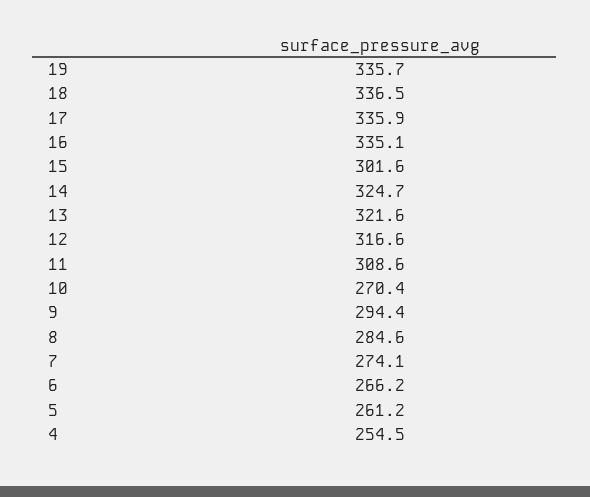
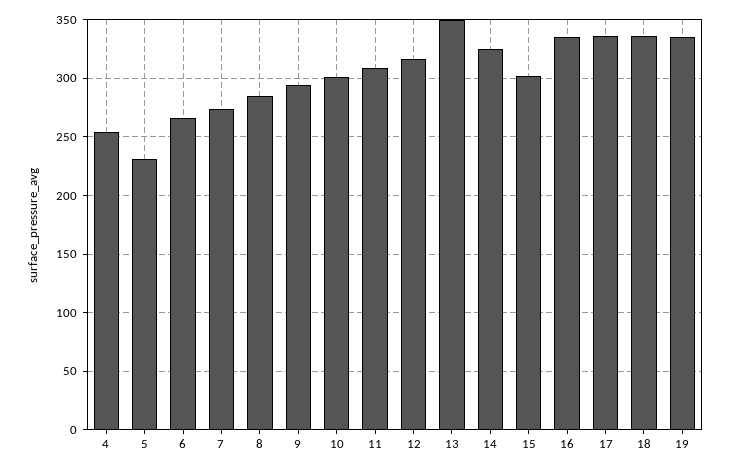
  {
    "19": 335.7,
    "18": 336.5,
    "17": 335.9,
    "16": 335.1,
    "15": 301.6,
    "14": 324.7,
-   "13": 321.6,
+   "13": 350,
    "12": 316.6,
    "11": 308.6,
-   "10": 270.4,
+   "10": 300,
    "9": 294.4,
    "8": 284.6,
    "7": 274.1,
    "6": 266.2,
-   "5": 261.2,
+   "5": 230,
    "4": 254.5
  }

